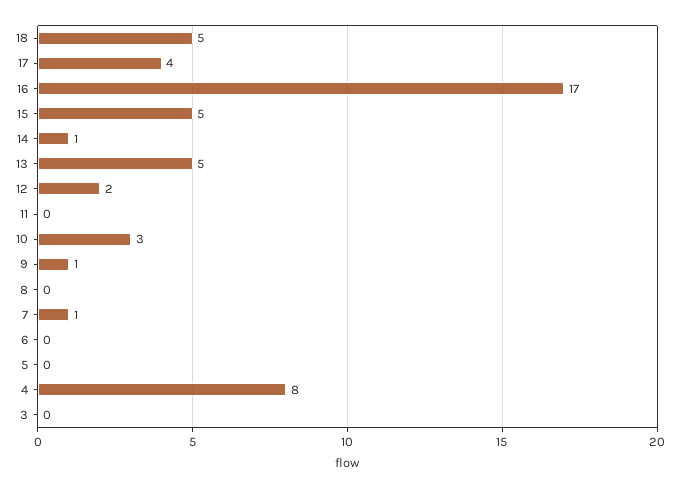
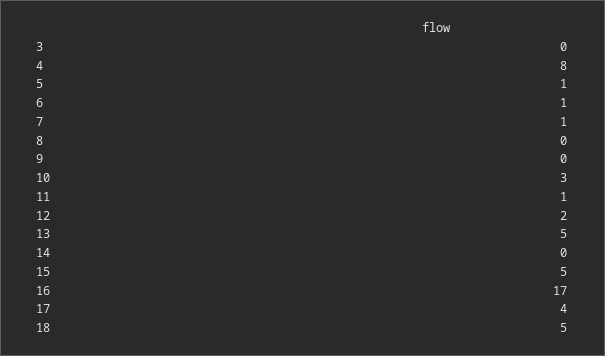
  {
    "18": 5,
    "17": 4,
    "16": 17,
    "15": 5,
-   "14": 1,
+   "14": 0,
    "13": 5,
    "12": 2,
-   "11": 0,
+   "11": 1,
    "10": 3,
-   "9": 1,
+   "9": 0,
    "8": 0,
    "7": 1,
-   "6": 0,
+   "6": 1,
-   "5": 0,
+   "5": 1,
    "4": 8,
    "3": 0
  }

